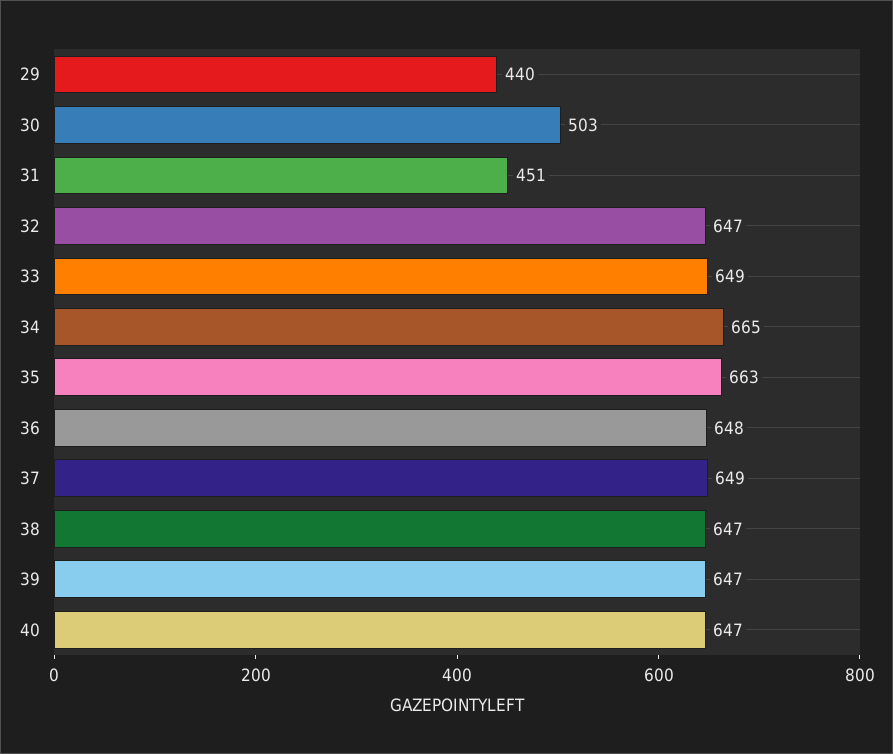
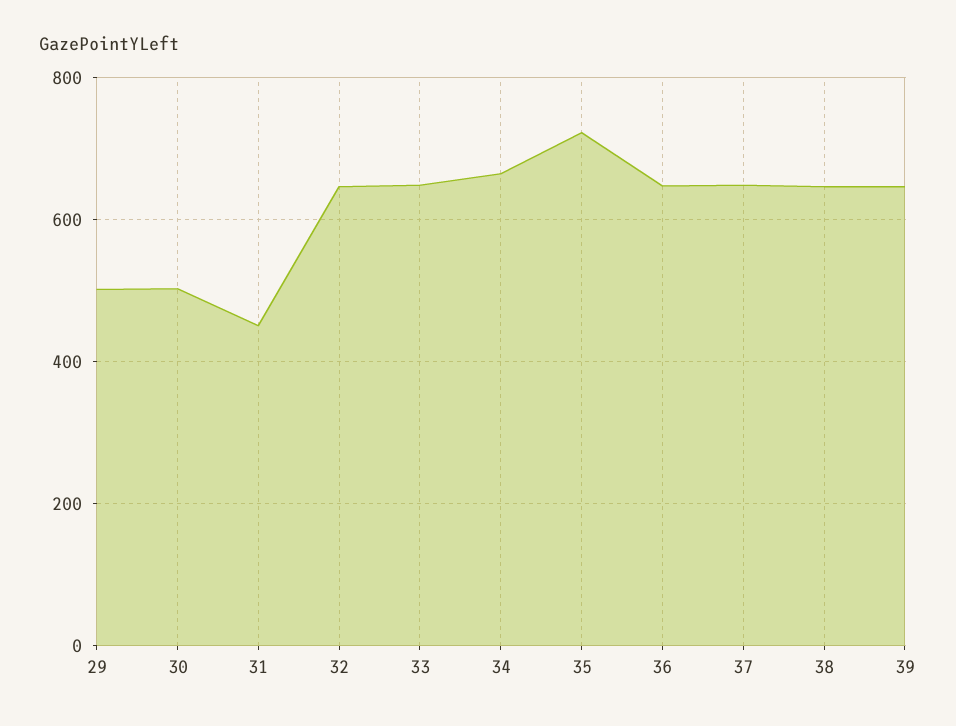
  {
-   "29": 440,
+   "29": 500,
    "30": 503,
    "31": 451,
    "32": 647,
    "33": 649,
    "34": 665,
-   "35": 663,
+   "35": 720,
    "36": 648,
    "37": 649,
    "38": 647,
-   "39": 647,
+   "39": 647
-   "40": 647
  }

